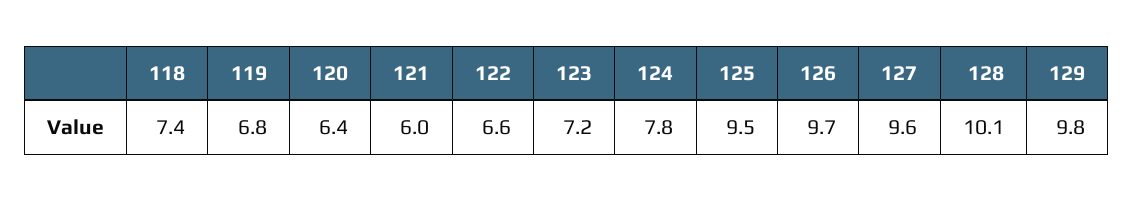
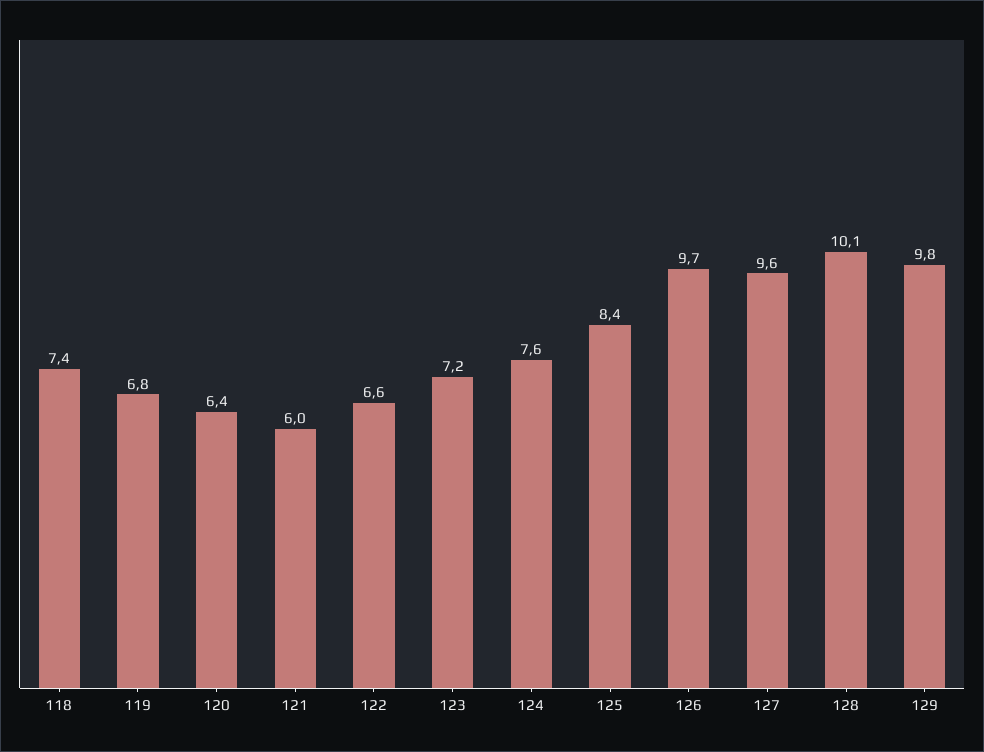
  {
    "118": 7.4,
    "119": 6.8,
    "120": 6.4,
    "121": 6,
    "122": 6.6,
    "123": 7.2,
-   "124": 7.8,
+   "124": 7.6,
-   "125": 9.5,
+   "125": 8.4,
    "126": 9.7,
    "127": 9.6,
    "128": 10.1,
    "129": 9.8
  }

